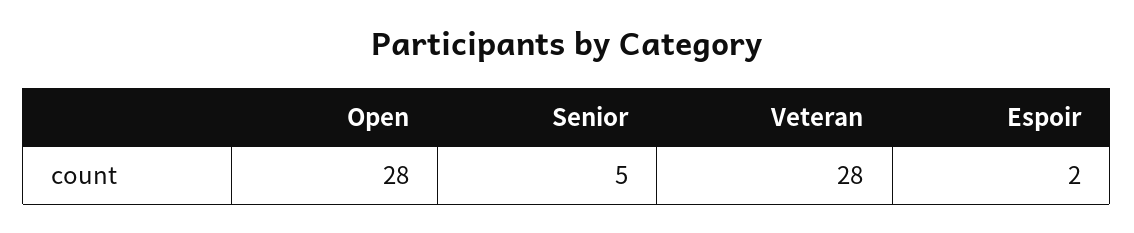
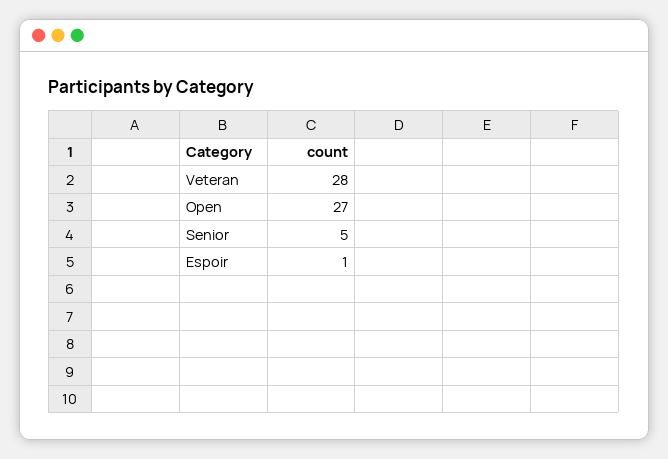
  {
-   "Open": 28,
+   "Open": 27,
    "Senior": 5,
    "Veteran": 28,
-   "Espoir": 2
+   "Espoir": 1
  }

